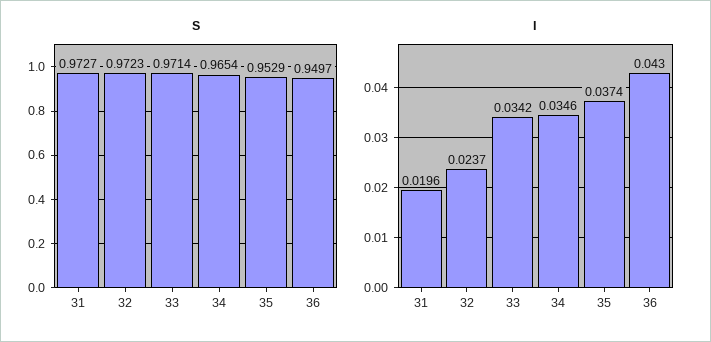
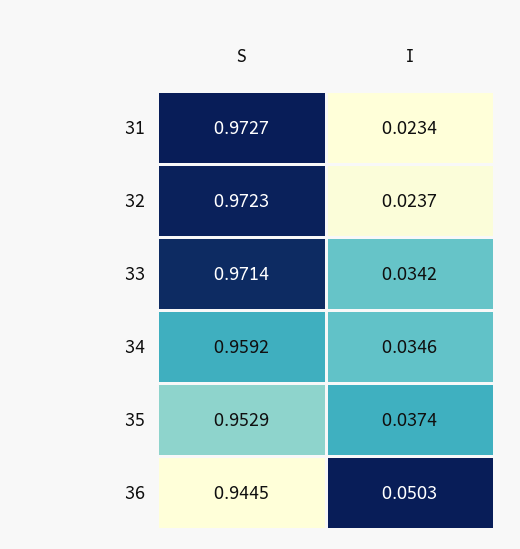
  {
    "S": {
      "31": 0.9727,
      "32": 0.9723,
      "33": 0.9714,
-     "34": 0.9654,
+     "34": 0.9592,
      "35": 0.9529,
-     "36": 0.9497
+     "36": 0.9445
    },
    "I": {
-     "31": 0.0196,
+     "31": 0.0234,
      "32": 0.0237,
      "33": 0.0342,
      "34": 0.0346,
      "35": 0.0374,
-     "36": 0.043
+     "36": 0.0503
    }
  }

